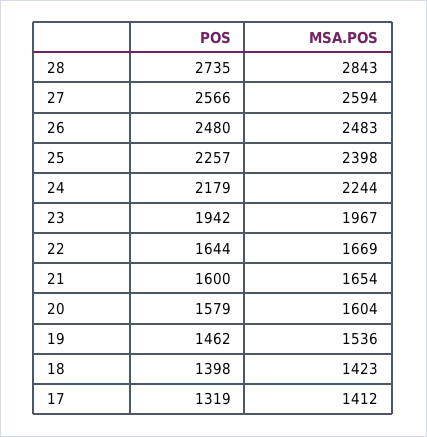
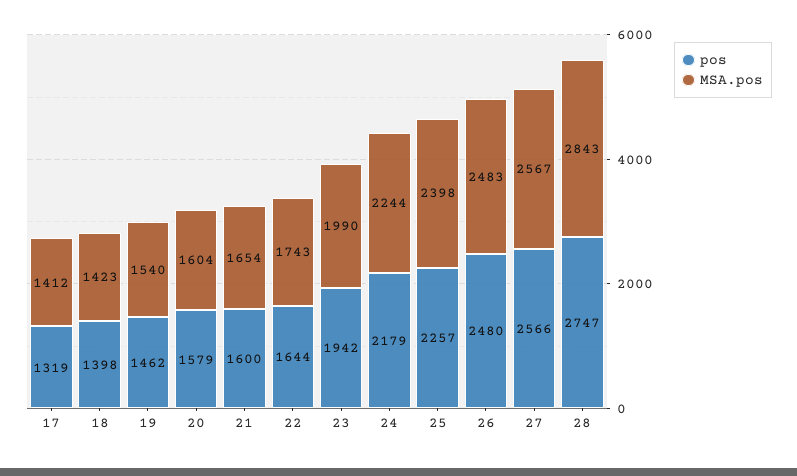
  {
    "POS": {
-     "28": 2735,
+     "28": 2747,
      "27": 2566,
      "26": 2480,
      "25": 2257,
      "24": 2179,
      "23": 1942,
      "22": 1644,
      "21": 1600,
      "20": 1579,
      "19": 1462,
      "18": 1398,
      "17": 1319
    },
    "MSA.POS": {
      "28": 2843,
-     "27": 2594,
+     "27": 2567,
      "26": 2483,
      "25": 2398,
      "24": 2244,
-     "23": 1967,
+     "23": 1990,
-     "22": 1669,
+     "22": 1743,
      "21": 1654,
      "20": 1604,
-     "19": 1536,
+     "19": 1540,
      "18": 1423,
      "17": 1412
    }
  }

